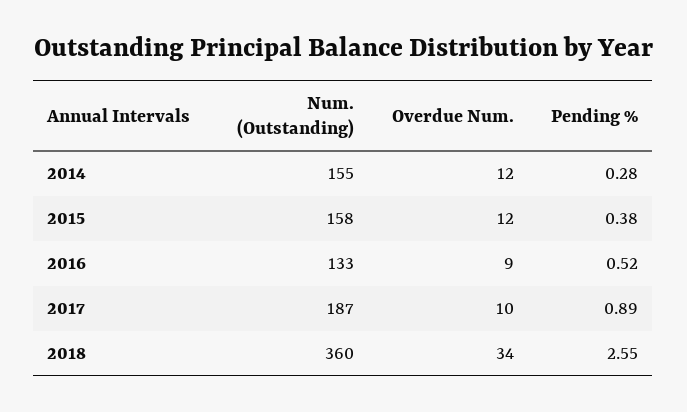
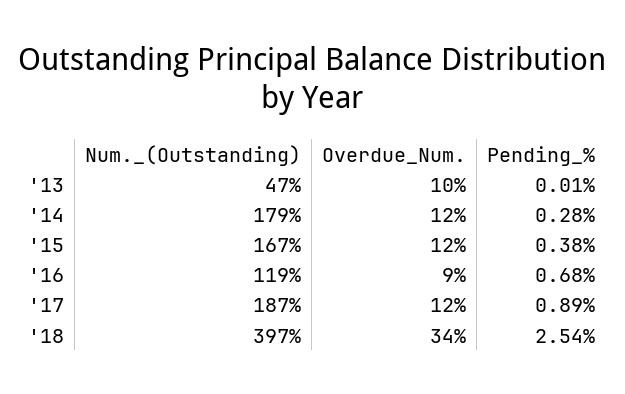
  {
    "Num. (Outstanding)": {
-     "2014": 155,
+     "2014": 179,
-     "2015": 158,
+     "2015": 167,
-     "2016": 133,
+     "2016": 119,
      "2017": 187,
-     "2018": 360
+     "2018": 397,
+     "'13": 47
    },
    "Overdue Num.": {
      "2014": 12,
      "2015": 12,
      "2016": 9,
-     "2017": 10,
+     "2017": 12,
-     "2018": 34
+     "2018": 34,
+     "'13": 10
    },
    "Pending %": {
      "2014": 0.28,
      "2015": 0.38,
-     "2016": 0.52,
+     "2016": 0.68,
      "2017": 0.89,
-     "2018": 2.55
+     "2018": 2.54,
+     "'13": 0.01
    }
  }

